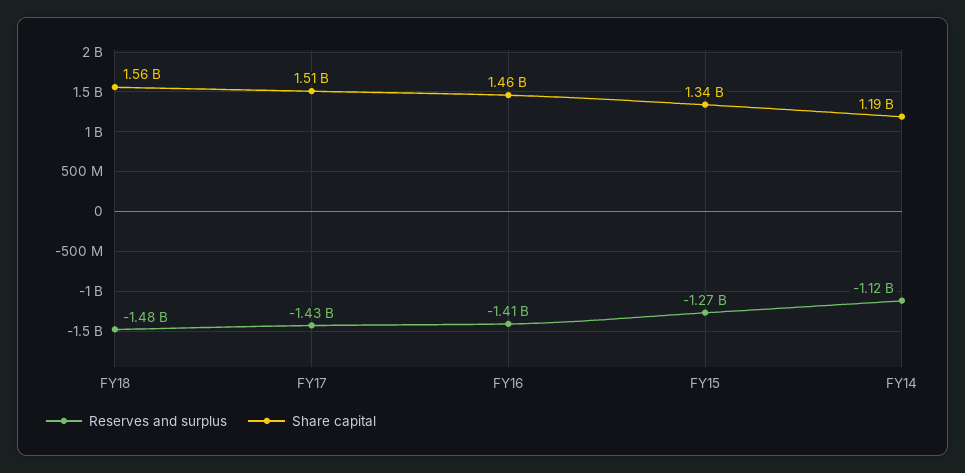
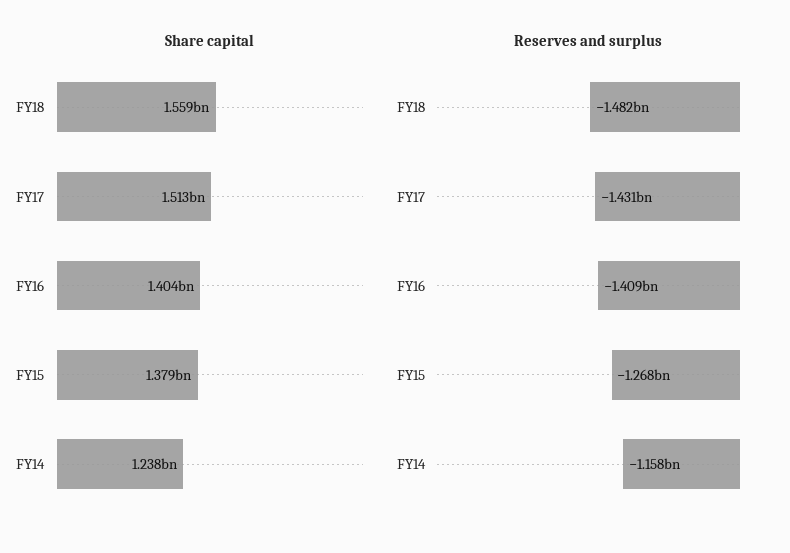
  {
    "Reserves and surplus": {
      "FY18": -1482000000,
      "FY17": -1431000000,
      "FY16": -1409000000,
      "FY15": -1268000000,
-     "FY14": -1120000000
+     "FY14": -1158000000
    },
    "Share capital": {
      "FY18": 1559000000,
      "FY17": 1513000000,
-     "FY16": 1460000000,
+     "FY16": 1404000000,
-     "FY15": 1340000000,
+     "FY15": 1379000000,
-     "FY14": 1190000000
+     "FY14": 1238000000
    }
  }

